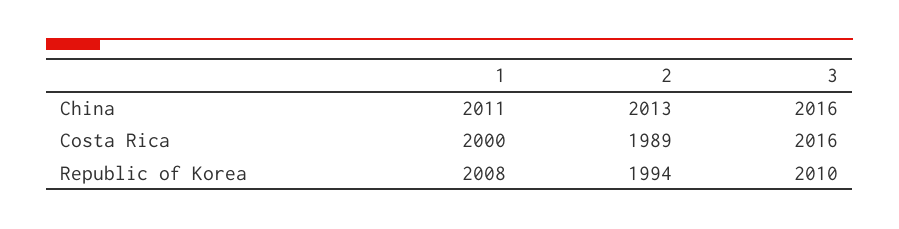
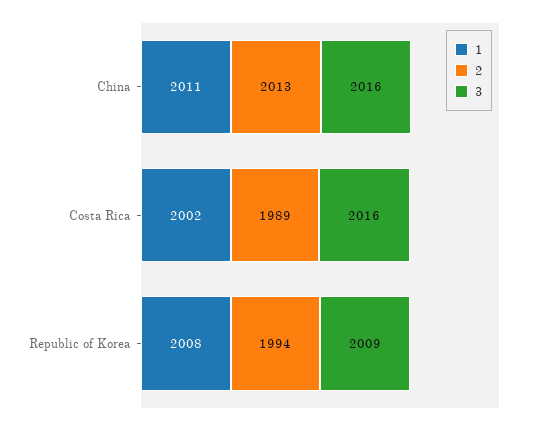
  {
    "1": {
      "China": 2011,
-     "Costa Rica": 2000,
+     "Costa Rica": 2002,
      "Republic of Korea": 2008
    },
    "2": {
      "China": 2013,
      "Costa Rica": 1989,
      "Republic of Korea": 1994
    },
    "3": {
      "China": 2016,
      "Costa Rica": 2016,
-     "Republic of Korea": 2010
+     "Republic of Korea": 2009
    }
  }

